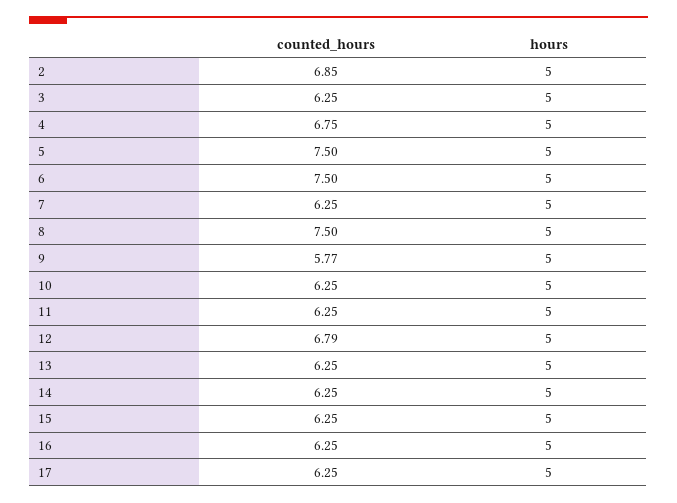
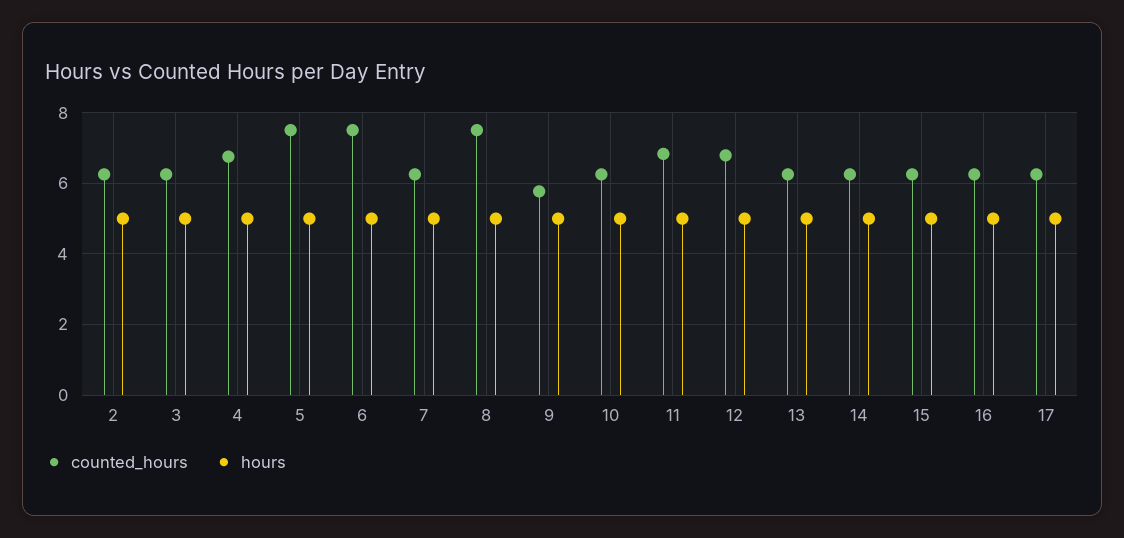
  {
    "counted_hours": {
-     "2": 6.85,
+     "2": 6.2,
      "3": 6.25,
      "4": 6.75,
      "5": 7.5,
      "6": 7.5,
      "7": 6.25,
      "8": 7.5,
      "9": 5.77,
      "10": 6.25,
-     "11": 6.25,
+     "11": 6.8,
      "12": 6.79,
      "13": 6.25,
      "14": 6.25,
      "15": 6.25,
      "16": 6.25,
      "17": 6.25
    },
    "hours": {
      "2": 5,
      "3": 5,
      "4": 5,
      "5": 5,
      "6": 5,
      "7": 5,
      "8": 5,
      "9": 5,
      "10": 5,
      "11": 5,
      "12": 5,
      "13": 5,
      "14": 5,
      "15": 5,
      "16": 5,
      "17": 5
    }
  }

